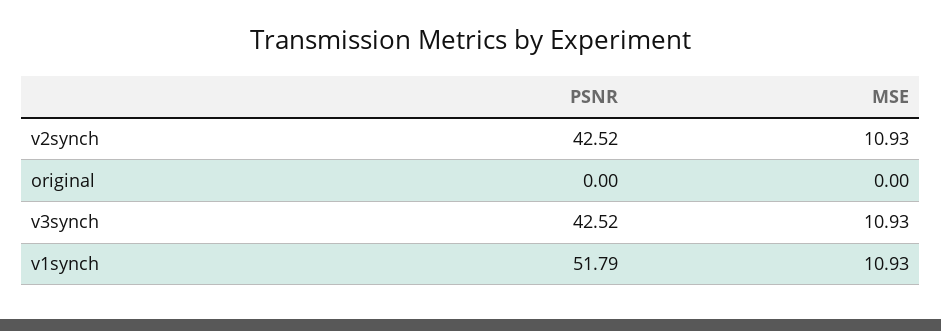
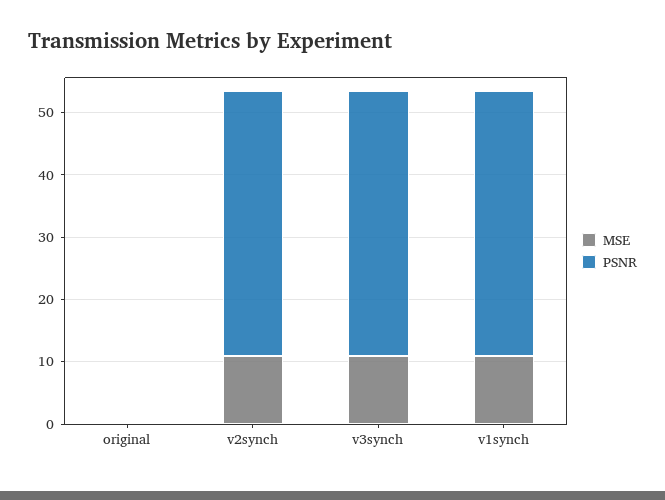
  {
    "PSNR": {
      "v2synch": 42.52,
      "original": 0,
      "v3synch": 42.52,
-     "v1synch": 51.79
+     "v1synch": 42
    },
    "MSE": {
      "v2synch": 10.93,
      "original": 0,
      "v3synch": 10.93,
      "v1synch": 10.93
    }
  }

